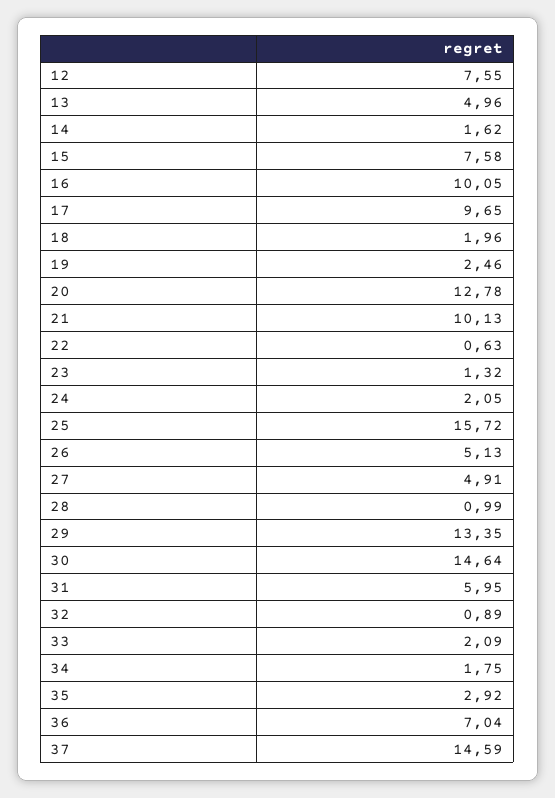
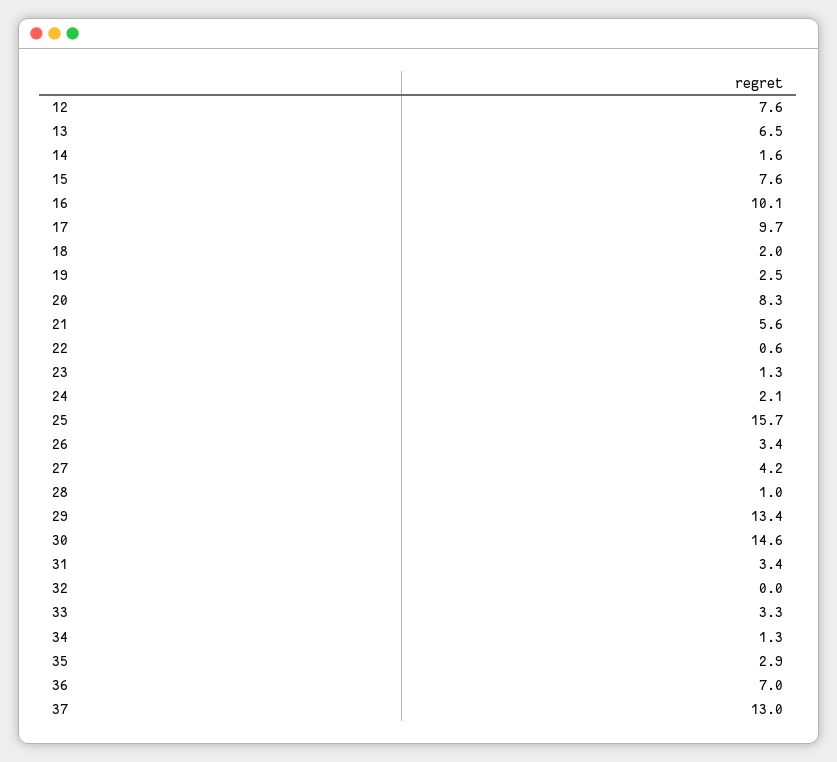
  {
    "12": 7.55,
-   "13": 4.96,
+   "13": 6.5,
    "14": 1.62,
    "15": 7.58,
    "16": 10.05,
    "17": 9.65,
    "18": 1.96,
    "19": 2.46,
-   "20": 12.78,
+   "20": 8.3,
-   "21": 10.13,
+   "21": 5.6,
    "22": 0.63,
    "23": 1.32,
    "24": 2.05,
    "25": 15.72,
-   "26": 5.13,
+   "26": 3.4,
-   "27": 4.91,
+   "27": 4.2,
    "28": 0.99,
    "29": 13.35,
    "30": 14.64,
-   "31": 5.95,
+   "31": 3.4,
-   "32": 0.89,
+   "32": 0,
-   "33": 2.09,
+   "33": 3.3,
-   "34": 1.75,
+   "34": 1.3,
    "35": 2.92,
    "36": 7.04,
-   "37": 14.59
+   "37": 13
  }

